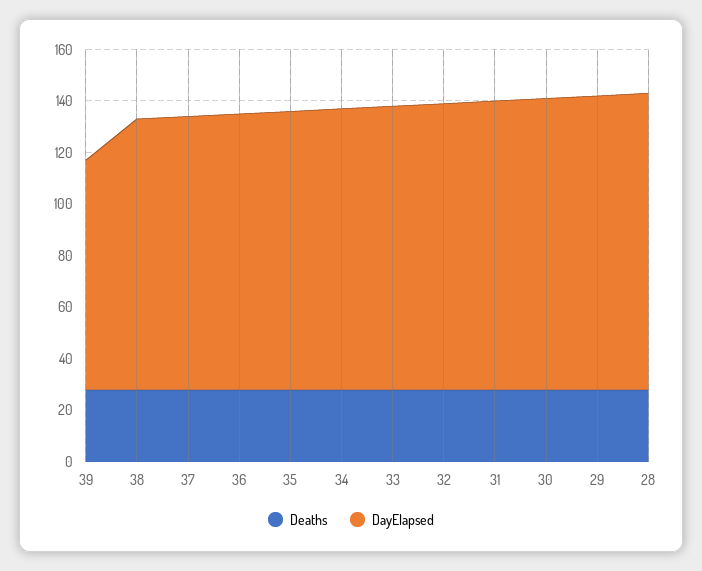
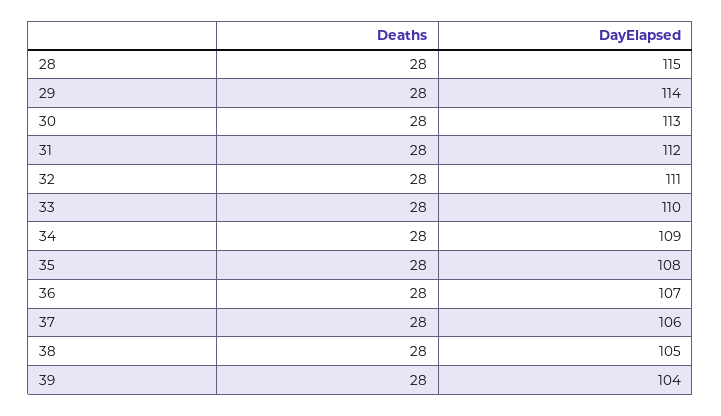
  {
    "Deaths": {
      "39": 28,
      "38": 28,
      "37": 28,
      "36": 28,
      "35": 28,
      "34": 28,
      "33": 28,
      "32": 28,
      "31": 28,
      "30": 28,
      "29": 28,
      "28": 28
    },
    "DayElapsed": {
-     "39": 90,
+     "39": 104,
      "38": 105,
      "37": 106,
      "36": 107,
      "35": 108,
      "34": 109,
      "33": 110,
      "32": 111,
      "31": 112,
      "30": 113,
      "29": 114,
      "28": 115
    }
  }

